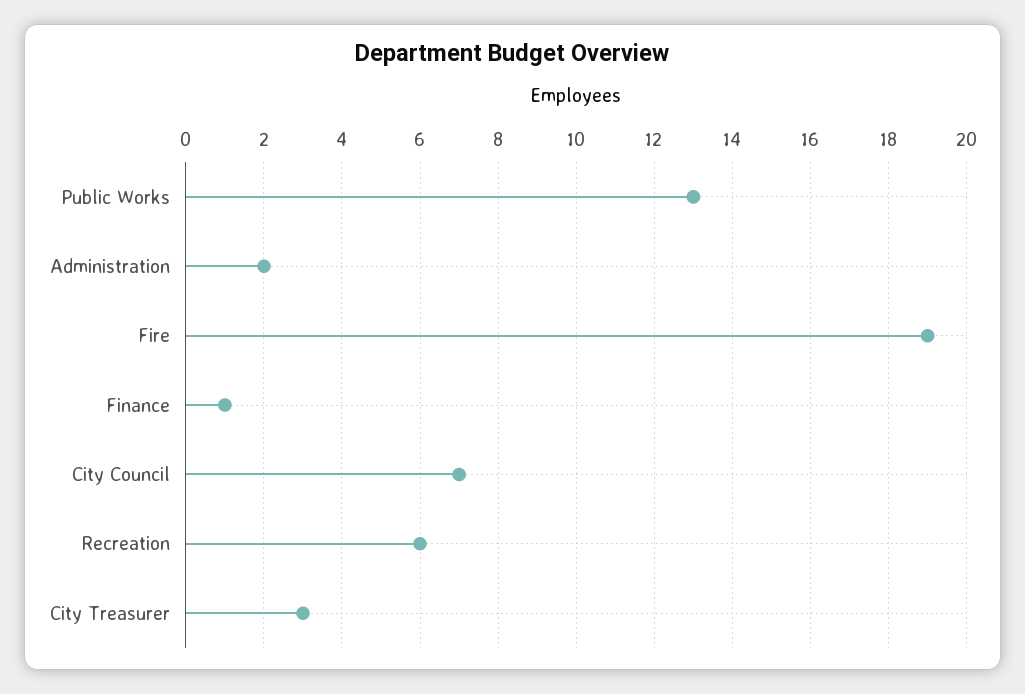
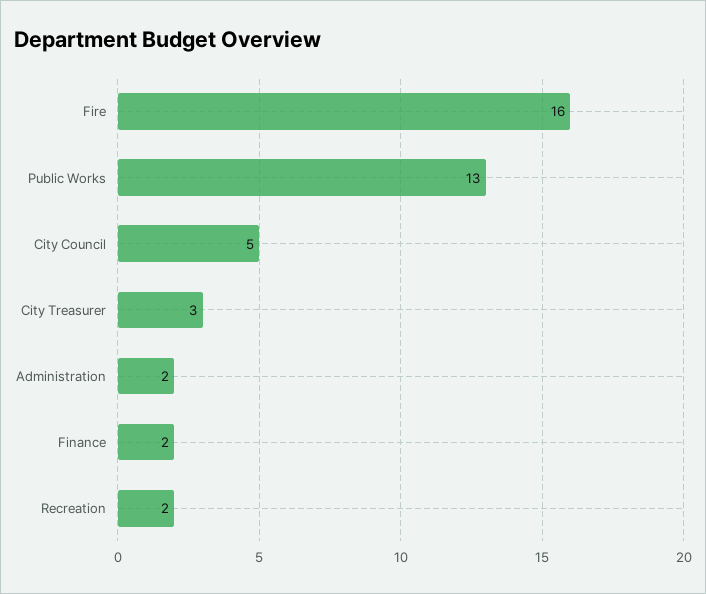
  {
    "Public Works": 13,
    "Administration": 2,
-   "Fire": 19,
+   "Fire": 16,
-   "Finance": 1,
+   "Finance": 2,
-   "City Council": 7,
+   "City Council": 5,
-   "Recreation": 6,
+   "Recreation": 2,
    "City Treasurer": 3
  }

